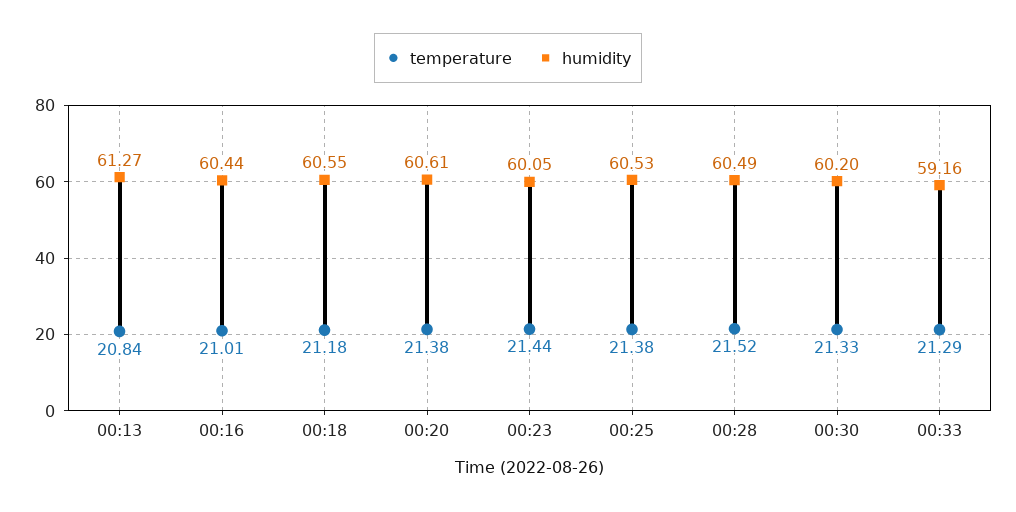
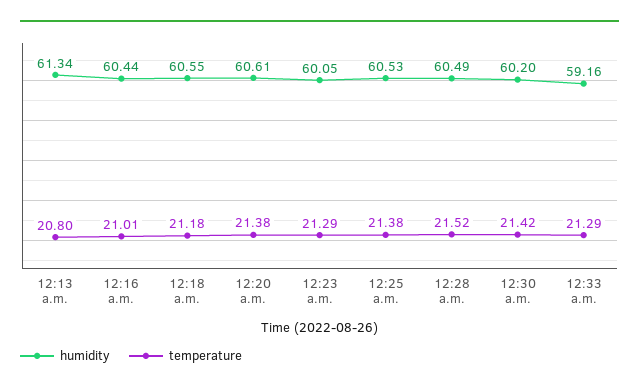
  {
    "temperature": {
-     "00:13": 20.84,
+     "00:13": 20.8,
      "00:16": 21.01,
      "00:18": 21.18,
      "00:20": 21.38,
-     "00:23": 21.44,
+     "00:23": 21.29,
      "00:25": 21.38,
      "00:28": 21.52,
-     "00:30": 21.33,
+     "00:30": 21.42,
      "00:33": 21.29
    },
    "humidity": {
-     "00:13": 61.27,
+     "00:13": 61.34,
      "00:16": 60.44,
      "00:18": 60.55,
      "00:20": 60.61,
      "00:23": 60.05,
      "00:25": 60.53,
      "00:28": 60.49,
      "00:30": 60.2,
      "00:33": 59.16
    }
  }

